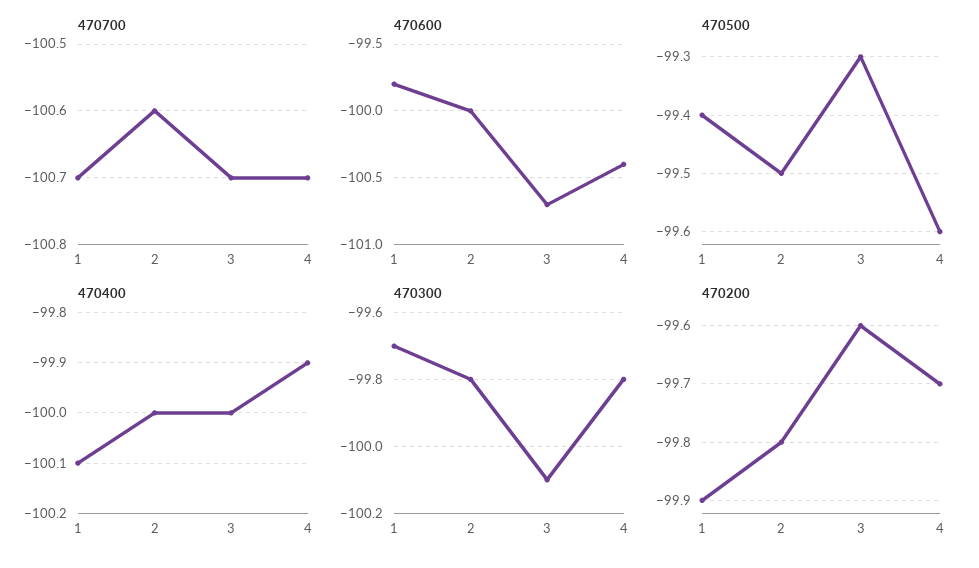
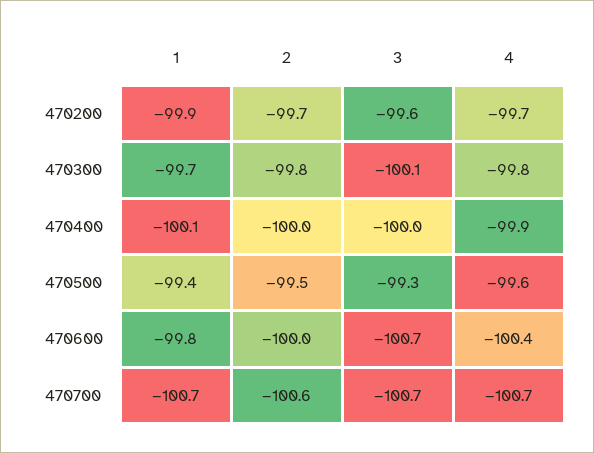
  {
    "470700": {
      "1": -100.7,
      "2": -100.6,
      "3": -100.7,
      "4": -100.7
    },
    "470600": {
      "1": -99.8,
      "2": -100,
      "3": -100.7,
      "4": -100.4
    },
    "470500": {
      "1": -99.4,
      "2": -99.5,
      "3": -99.3,
      "4": -99.6
    },
    "470400": {
      "1": -100.1,
      "2": -100,
      "3": -100,
      "4": -99.9
    },
    "470300": {
      "1": -99.7,
      "2": -99.8,
      "3": -100.1,
      "4": -99.8
    },
    "470200": {
      "1": -99.9,
-     "2": -99.8,
+     "2": -99.7,
      "3": -99.6,
      "4": -99.7
    }
  }

